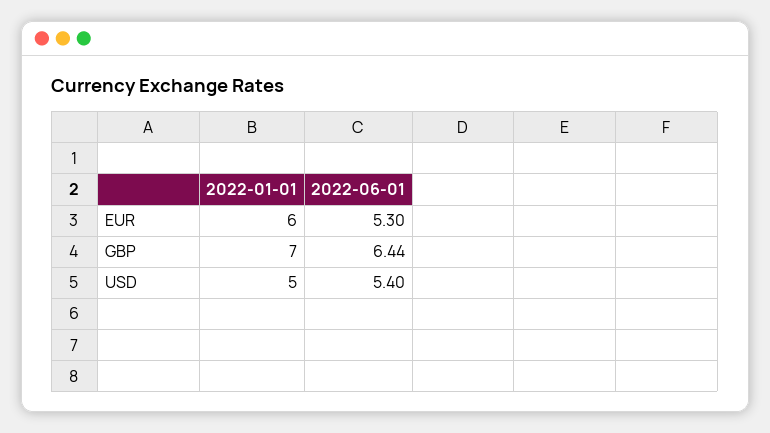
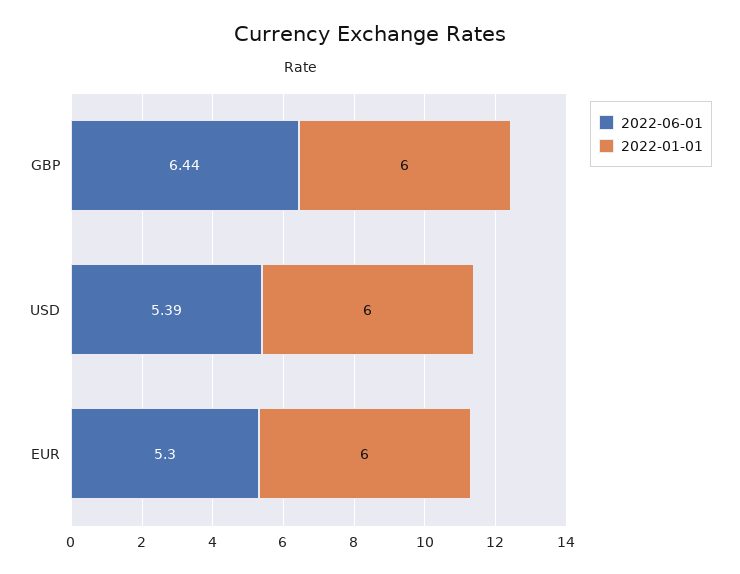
  {
    "2022-01-01": {
      "EUR": 6,
-     "GBP": 7,
+     "GBP": 6,
-     "USD": 5
+     "USD": 6
    },
    "2022-06-01": {
      "EUR": 5.3,
      "GBP": 6.44,
-     "USD": 5.4
+     "USD": 5.39
    }
  }

